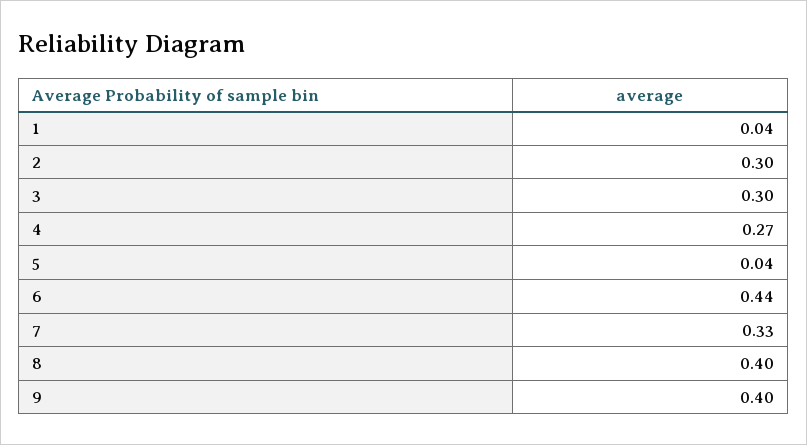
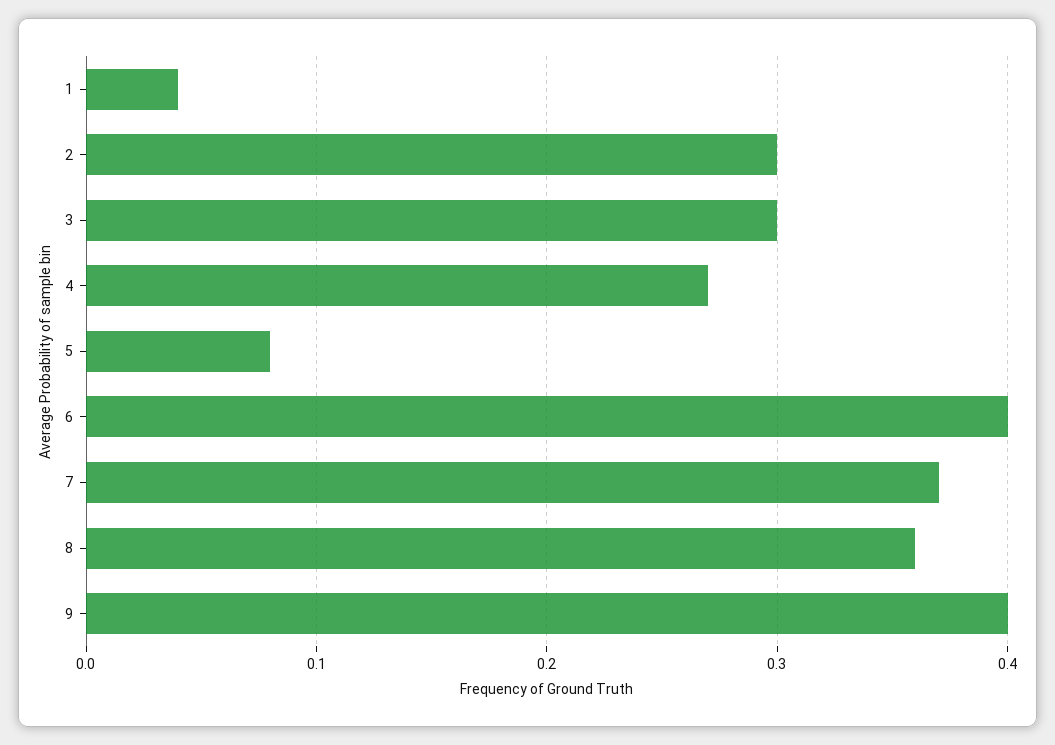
  {
    "1": 0.04,
    "2": 0.3,
    "3": 0.3,
    "4": 0.27,
-   "5": 0.04,
+   "5": 0.08,
-   "6": 0.44,
+   "6": 0.4,
-   "7": 0.33,
+   "7": 0.37,
-   "8": 0.4,
+   "8": 0.36,
    "9": 0.4
  }

